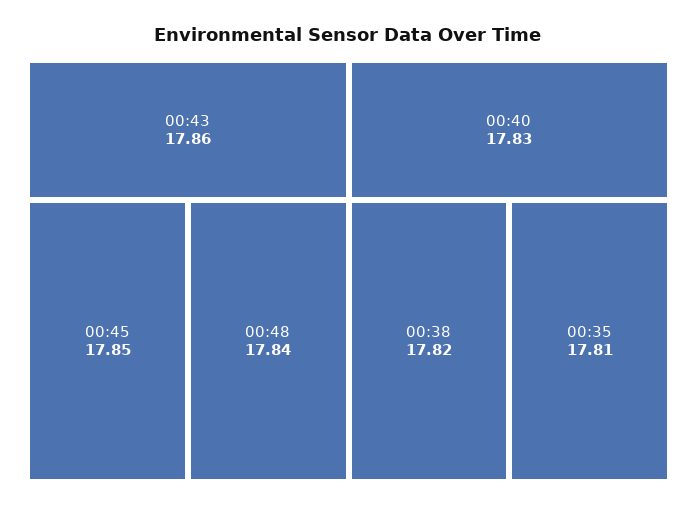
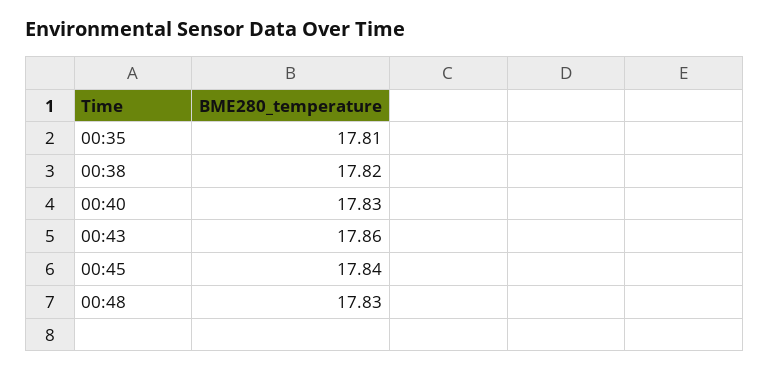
  {
    "00:43": 17.86,
-   "00:45": 17.85,
+   "00:45": 17.84,
-   "00:48": 17.84,
+   "00:48": 17.83,
    "00:40": 17.83,
    "00:38": 17.82,
    "00:35": 17.81
  }

